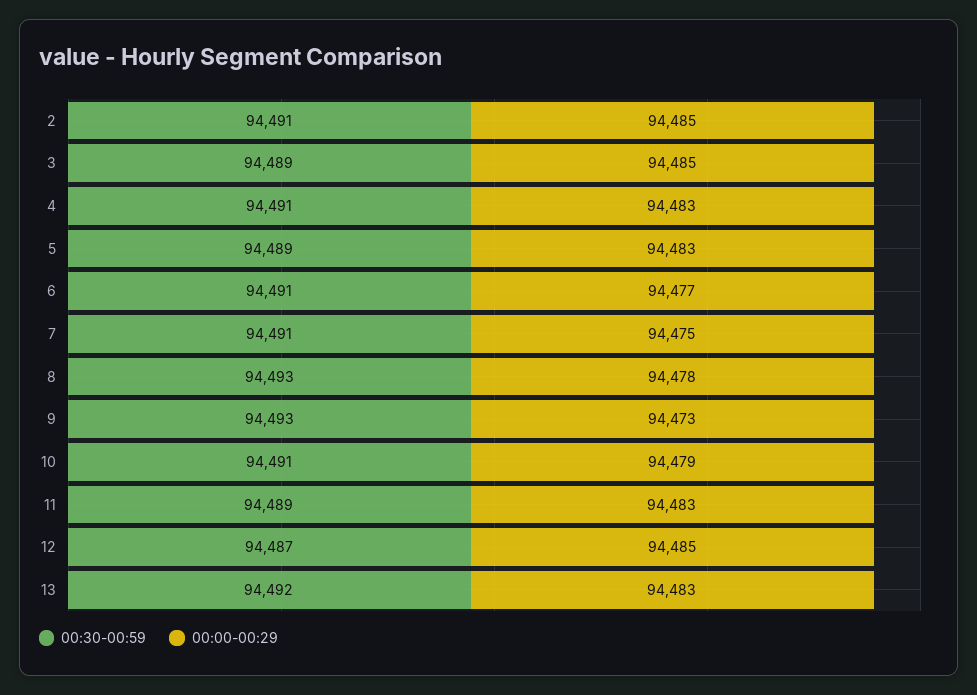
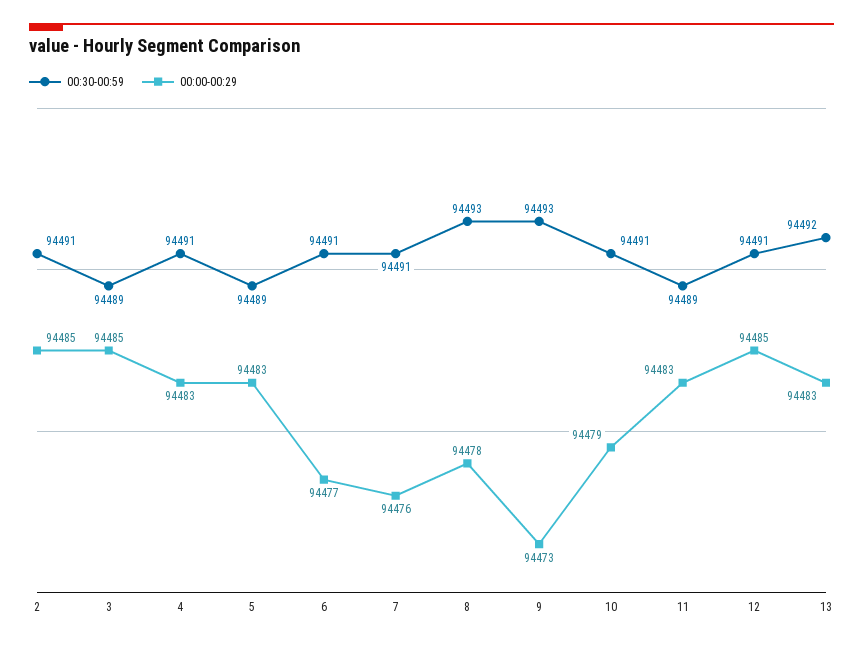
  {
    "00:30-00:59": {
      "2": 94491,
      "3": 94489,
      "4": 94491,
      "5": 94489,
      "6": 94491,
      "7": 94491,
      "8": 94493,
      "9": 94493,
      "10": 94491,
      "11": 94489,
-     "12": 94487,
+     "12": 94491,
      "13": 94492
    },
    "00:00-00:29": {
      "2": 94485,
      "3": 94485,
      "4": 94483,
      "5": 94483,
      "6": 94477,
-     "7": 94475,
+     "7": 94476,
      "8": 94478,
      "9": 94473,
      "10": 94479,
      "11": 94483,
      "12": 94485,
      "13": 94483
    }
  }

